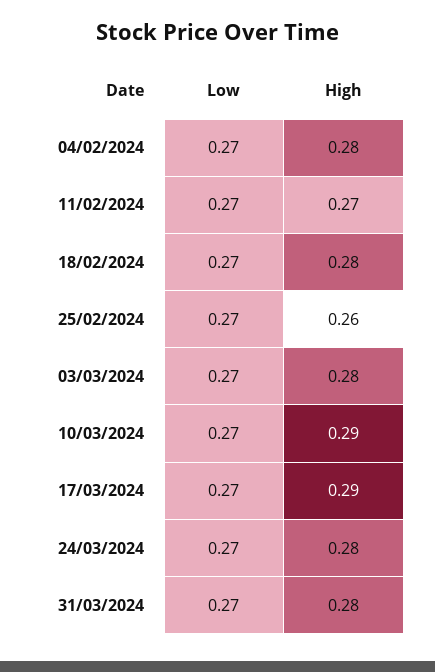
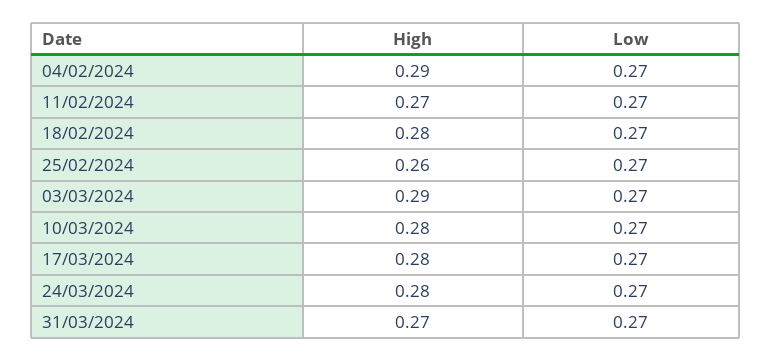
  {
    "Low": {
      "04/02/2024": 0.27,
      "11/02/2024": 0.27,
      "18/02/2024": 0.27,
      "25/02/2024": 0.27,
      "03/03/2024": 0.27,
      "10/03/2024": 0.27,
      "17/03/2024": 0.27,
      "24/03/2024": 0.27,
      "31/03/2024": 0.27
    },
    "High": {
-     "04/02/2024": 0.28,
+     "04/02/2024": 0.29,
      "11/02/2024": 0.27,
      "18/02/2024": 0.28,
      "25/02/2024": 0.26,
-     "03/03/2024": 0.28,
+     "03/03/2024": 0.29,
-     "10/03/2024": 0.29,
+     "10/03/2024": 0.28,
-     "17/03/2024": 0.29,
+     "17/03/2024": 0.28,
      "24/03/2024": 0.28,
-     "31/03/2024": 0.28
+     "31/03/2024": 0.27
    }
  }

